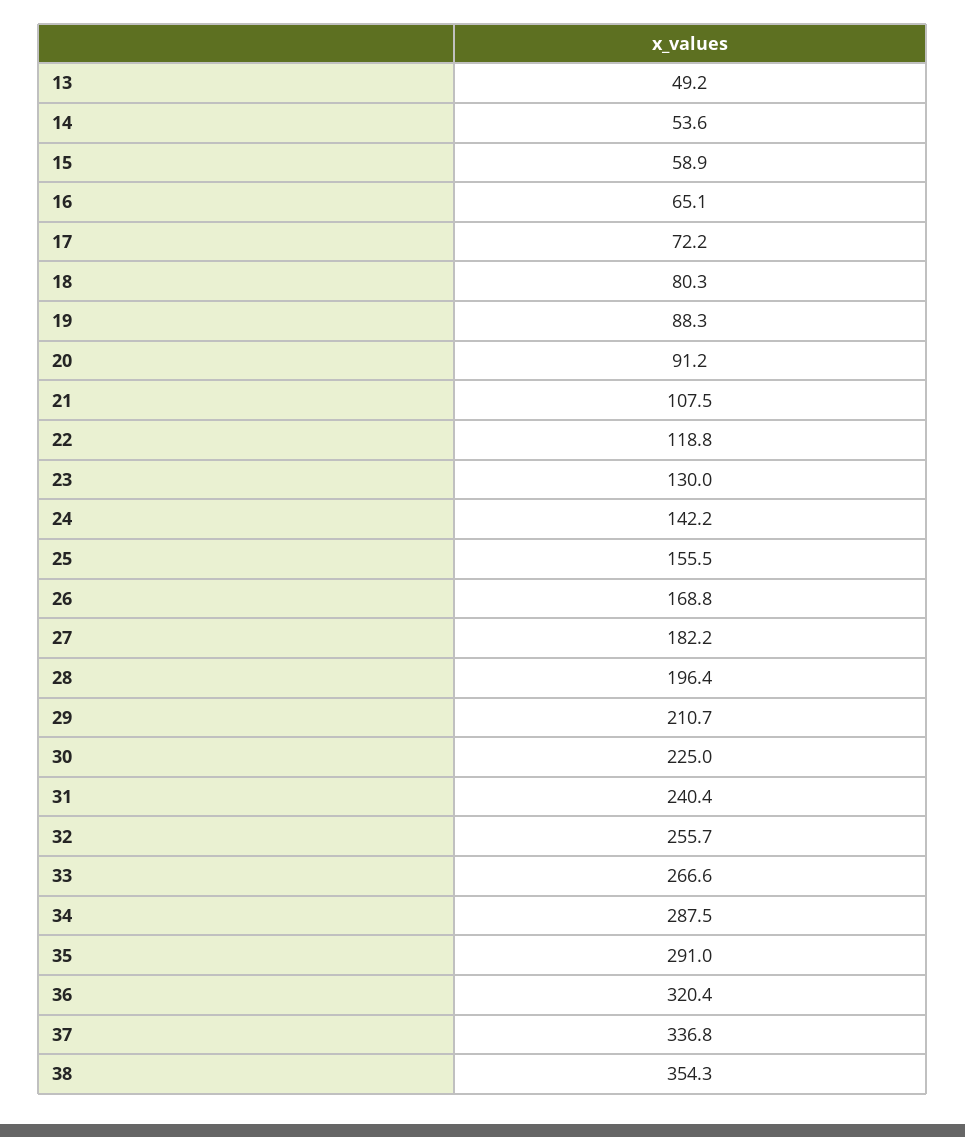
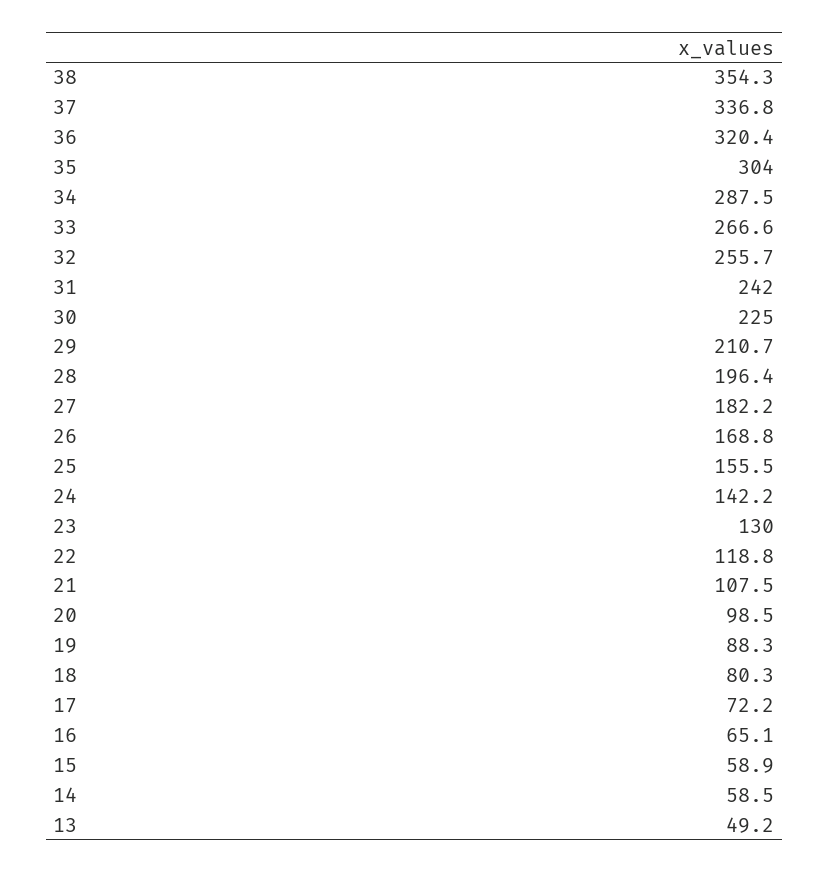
  {
    "13": 49.2,
-   "14": 53.6,
+   "14": 58.5,
    "15": 58.9,
    "16": 65.1,
    "17": 72.2,
    "18": 80.3,
    "19": 88.3,
-   "20": 91.2,
+   "20": 98.5,
    "21": 107.5,
    "22": 118.8,
    "23": 130,
    "24": 142.2,
    "25": 155.5,
    "26": 168.8,
    "27": 182.2,
    "28": 196.4,
    "29": 210.7,
    "30": 225,
-   "31": 240.4,
+   "31": 242,
    "32": 255.7,
    "33": 266.6,
    "34": 287.5,
-   "35": 291,
+   "35": 304,
    "36": 320.4,
    "37": 336.8,
    "38": 354.3
  }

